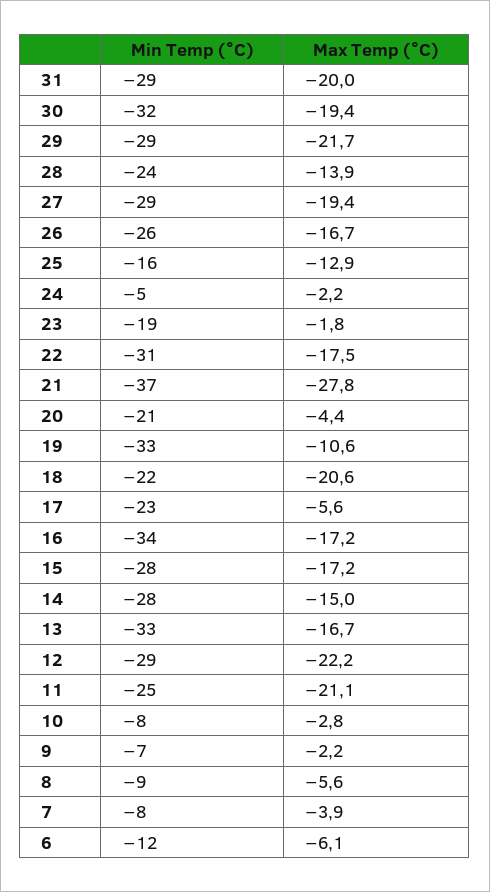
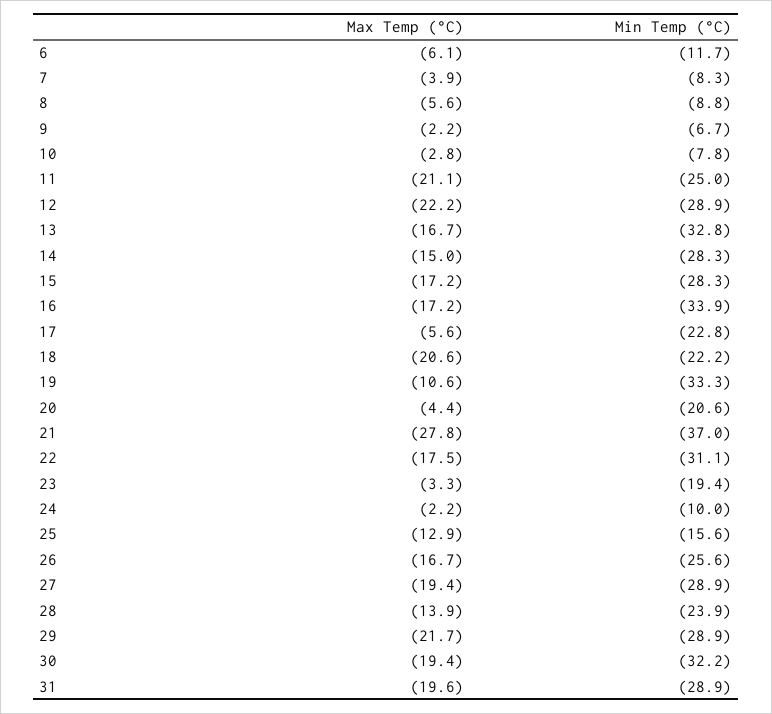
  {
    "Min Temp (°C)": {
      "31": -28.9,
      "30": -32.2,
      "29": -28.9,
      "28": -23.9,
      "27": -28.9,
      "26": -25.6,
      "25": -15.6,
-     "24": -5,
+     "24": -10,
      "23": -19.4,
      "22": -31.1,
      "21": -37,
      "20": -20.6,
      "19": -33.3,
      "18": -22.2,
      "17": -22.8,
      "16": -33.9,
      "15": -28.3,
      "14": -28.3,
      "13": -32.8,
      "12": -28.9,
      "11": -25,
      "10": -7.8,
      "9": -6.7,
      "8": -8.8,
      "7": -8.3,
      "6": -11.7
    },
    "Max Temp (°C)": {
-     "31": -20,
+     "31": -19.6,
      "30": -19.4,
      "29": -21.7,
      "28": -13.9,
      "27": -19.4,
      "26": -16.7,
      "25": -12.9,
      "24": -2.2,
-     "23": -1.8,
+     "23": -3.3,
      "22": -17.5,
      "21": -27.8,
      "20": -4.4,
      "19": -10.6,
      "18": -20.6,
      "17": -5.6,
      "16": -17.2,
      "15": -17.2,
      "14": -15,
      "13": -16.7,
      "12": -22.2,
      "11": -21.1,
      "10": -2.8,
      "9": -2.2,
      "8": -5.6,
      "7": -3.9,
      "6": -6.1
    }
  }

